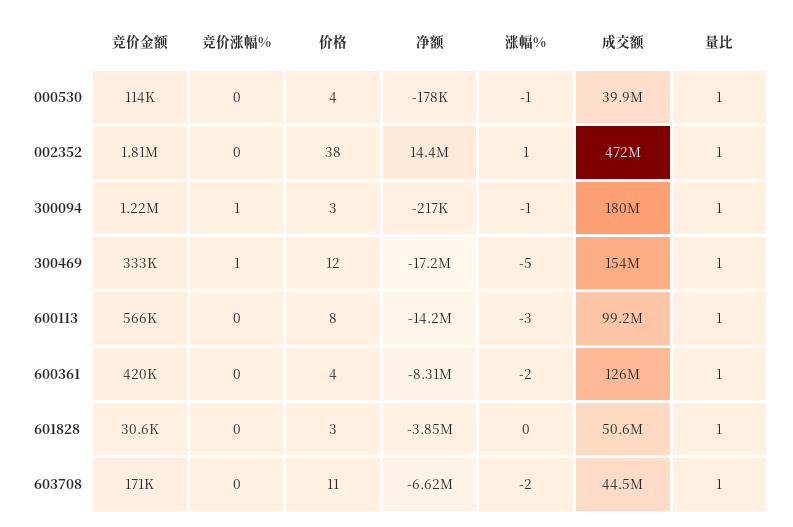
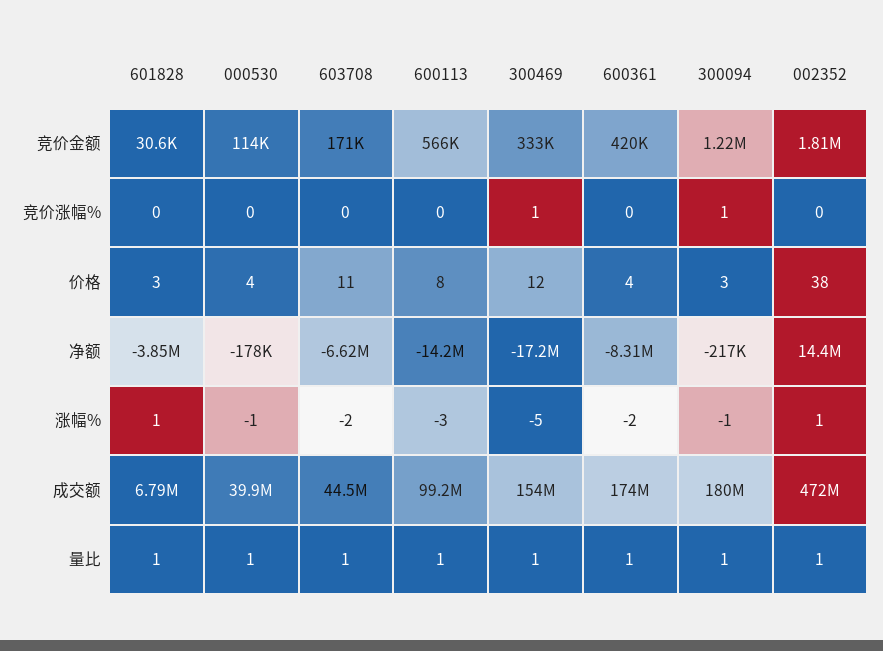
  {
    "竞价金额": {
      "000530": 114000,
      "002352": 1810000,
      "300094": 1220000,
      "300469": 333000,
      "600113": 566000,
      "600361": 420000,
      "601828": 30600,
      "603708": 171000
    },
    "竞价涨幅%": {
      "000530": 0,
      "002352": 0,
      "300094": 1,
      "300469": 1,
      "600113": 0,
      "600361": 0,
      "601828": 0,
      "603708": 0
    },
    "价格": {
      "000530": 4,
      "002352": 38,
      "300094": 3,
      "300469": 12,
      "600113": 8,
      "600361": 4,
      "601828": 3,
      "603708": 11
    },
    "净额": {
      "000530": -178000,
      "002352": 14400000,
      "300094": -217000,
      "300469": -17200000,
      "600113": -14200000,
      "600361": -8310000,
      "601828": -3850000,
      "603708": -6620000
    },
    "涨幅%": {
      "000530": -1,
      "002352": 1,
      "300094": -1,
      "300469": -5,
      "600113": -3,
      "600361": -2,
-     "601828": 0,
+     "601828": 1,
      "603708": -2
    },
    "成交额": {
      "000530": 39900000,
      "002352": 472000000,
      "300094": 180000000,
      "300469": 154000000,
      "600113": 99200000,
-     "600361": 126000000,
+     "600361": 174000000,
-     "601828": 50600000,
+     "601828": 6790000,
      "603708": 44500000
    },
    "量比": {
      "000530": 1,
      "002352": 1,
      "300094": 1,
      "300469": 1,
      "600113": 1,
      "600361": 1,
      "601828": 1,
      "603708": 1
    }
  }

